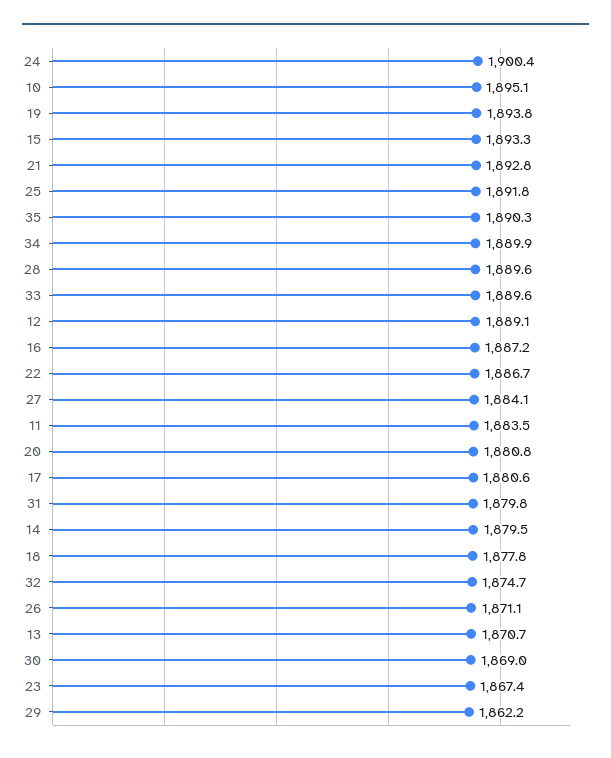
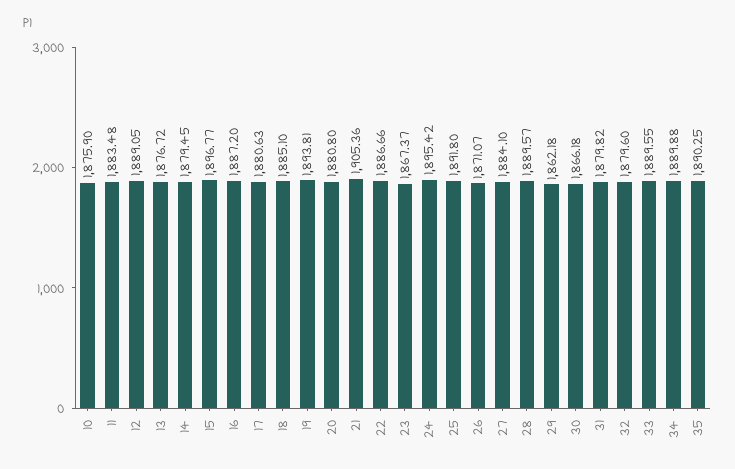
  {
-   "24": 1900.4,
+   "24": 1895.42,
-   "10": 1895.1,
+   "10": 1875.9,
    "19": 1893.81,
-   "15": 1893.3,
+   "15": 1896.77,
-   "21": 1892.8,
+   "21": 1905.36,
    "25": 1891.8,
    "35": 1890.25,
    "34": 1889.88,
    "28": 1889.57,
    "33": 1889.55,
    "12": 1889.05,
    "16": 1887.2,
    "22": 1886.66,
    "27": 1884.1,
    "11": 1883.48,
    "20": 1880.8,
    "17": 1880.63,
    "31": 1879.82,
    "14": 1879.45,
-   "18": 1877.8,
+   "18": 1885.1,
-   "32": 1874.7,
+   "32": 1879.6,
    "26": 1871.07,
-   "13": 1870.7,
+   "13": 1876.72,
-   "30": 1869,
+   "30": 1866.18,
    "23": 1867.37,
    "29": 1862.18
  }

